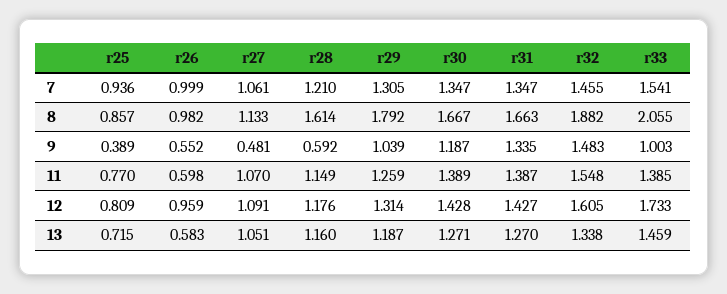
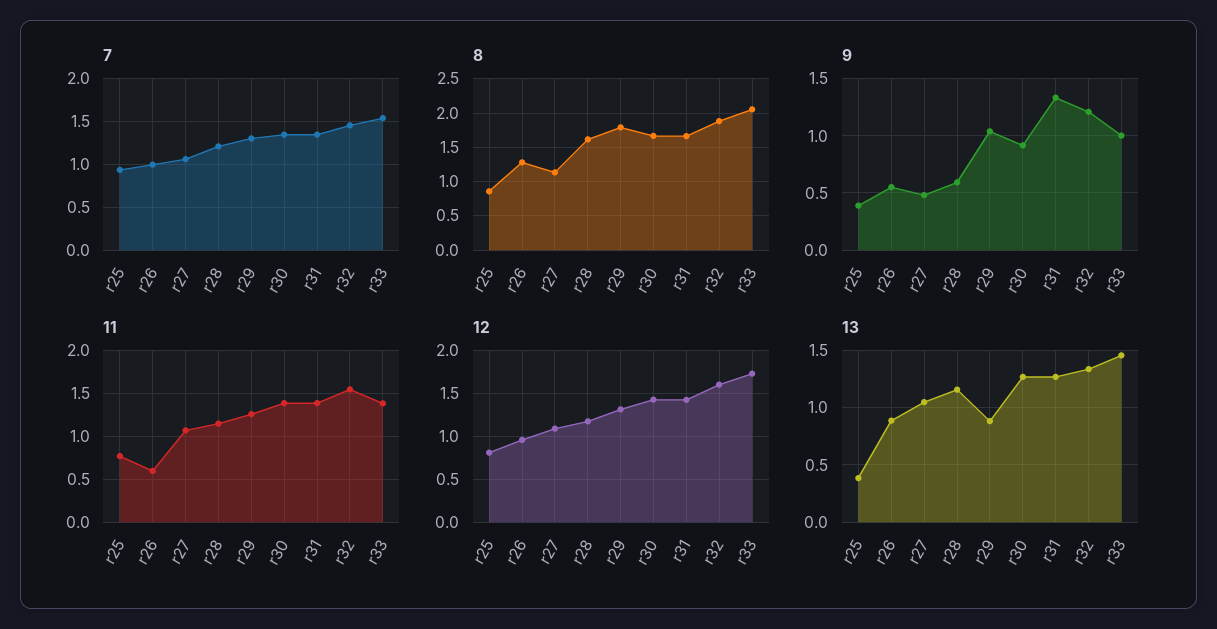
  {
    "7": {
      "r25": 0.936,
      "r26": 0.999,
      "r27": 1.061,
      "r28": 1.21,
      "r29": 1.305,
      "r30": 1.347,
      "r31": 1.347,
      "r32": 1.455,
      "r33": 1.541
    },
    "8": {
      "r25": 0.857,
-     "r26": 0.982,
+     "r26": 1.3,
      "r27": 1.133,
      "r28": 1.614,
      "r29": 1.792,
      "r30": 1.667,
      "r31": 1.663,
      "r32": 1.882,
      "r33": 2.055
    },
    "9": {
      "r25": 0.389,
      "r26": 0.552,
      "r27": 0.481,
      "r28": 0.592,
      "r29": 1.039,
-     "r30": 1.187,
+     "r30": 0.9,
      "r31": 1.335,
-     "r32": 1.483,
+     "r32": 1.2,
      "r33": 1.003
    },
    "11": {
      "r25": 0.77,
      "r26": 0.598,
      "r27": 1.07,
      "r28": 1.149,
      "r29": 1.259,
      "r30": 1.389,
      "r31": 1.387,
      "r32": 1.548,
      "r33": 1.385
    },
    "12": {
      "r25": 0.809,
      "r26": 0.959,
      "r27": 1.091,
      "r28": 1.176,
      "r29": 1.314,
      "r30": 1.428,
      "r31": 1.427,
      "r32": 1.605,
      "r33": 1.733
    },
    "13": {
-     "r25": 0.715,
+     "r25": 0.4,
-     "r26": 0.583,
+     "r26": 0.9,
      "r27": 1.051,
      "r28": 1.16,
-     "r29": 1.187,
+     "r29": 0.9,
      "r30": 1.271,
      "r31": 1.27,
      "r32": 1.338,
      "r33": 1.459
    }
  }

